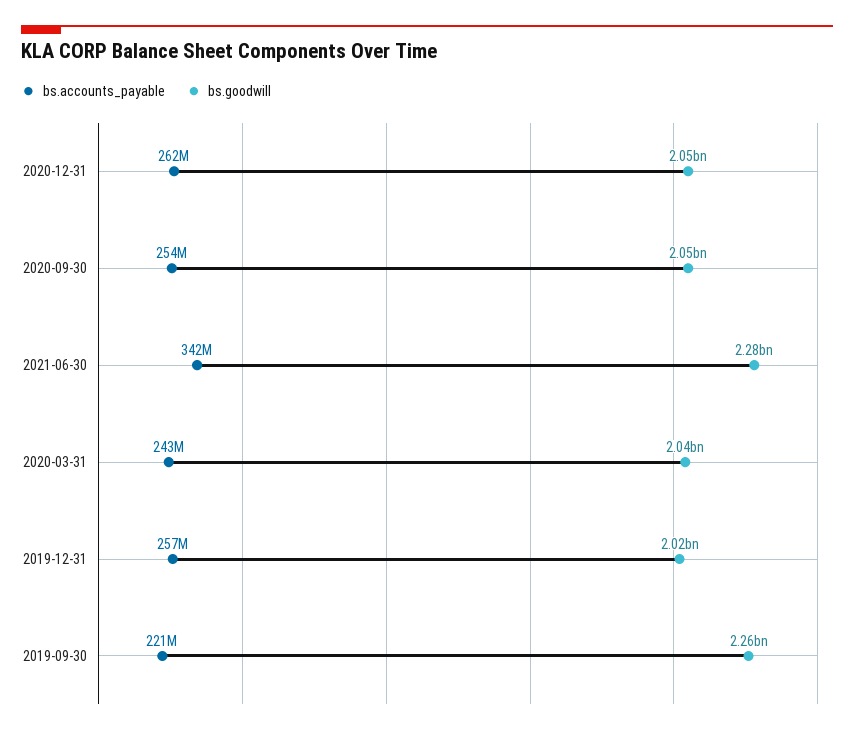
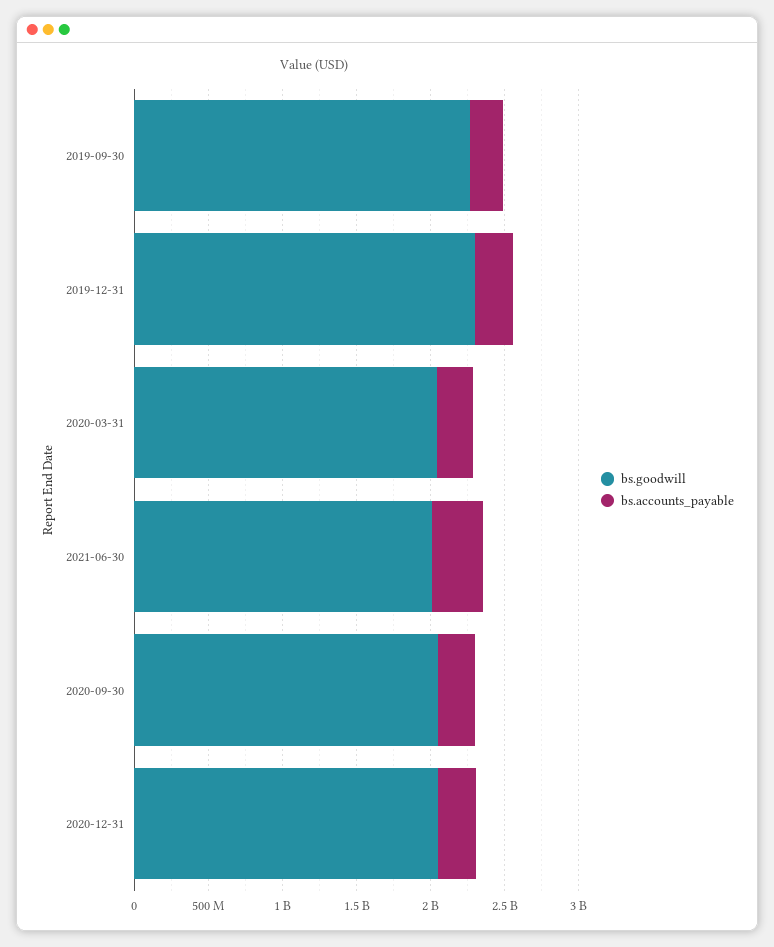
  {
    "bs.accounts_payable": {
      "2020-12-31": 262000000,
      "2020-09-30": 254000000,
      "2021-06-30": 342000000,
      "2020-03-31": 243000000,
      "2019-12-31": 257000000,
      "2019-09-30": 221000000
    },
    "bs.goodwill": {
      "2020-12-31": 2050000000,
      "2020-09-30": 2050000000,
-     "2021-06-30": 2280000000,
+     "2021-06-30": 2000000000,
      "2020-03-31": 2040000000,
-     "2019-12-31": 2020000000,
+     "2019-12-31": 2300000000,
      "2019-09-30": 2260000000
    }
  }

